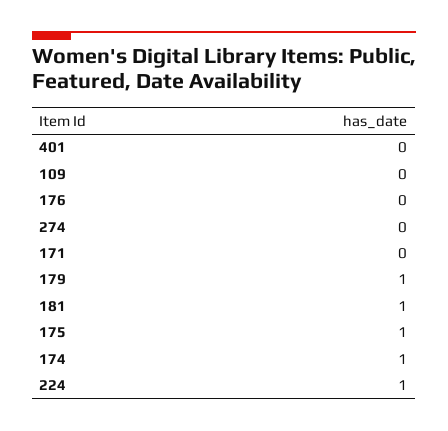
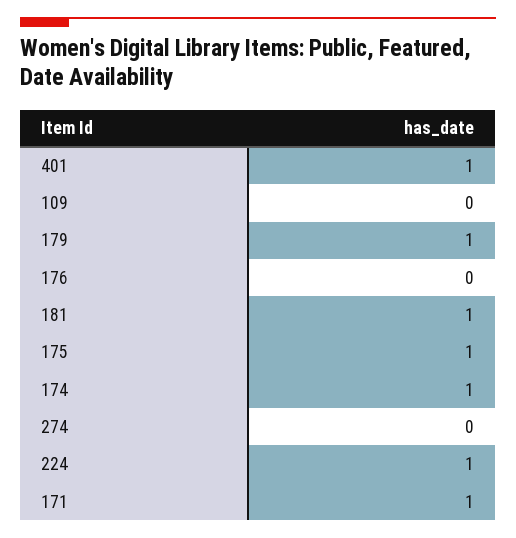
  {
-   "401": 0,
+   "401": 1,
    "109": 0,
    "176": 0,
    "274": 0,
-   "171": 0,
+   "171": 1,
    "179": 1,
    "181": 1,
    "175": 1,
    "174": 1,
    "224": 1
  }

